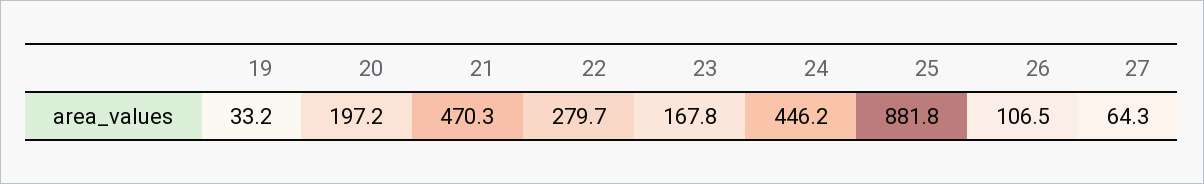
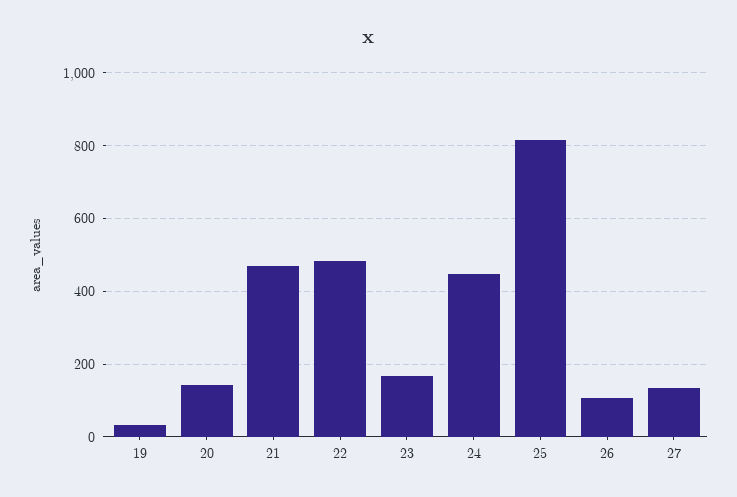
  {
    "19": 33.2,
-   "20": 197.2,
+   "20": 140,
    "21": 470.3,
-   "22": 279.7,
+   "22": 480,
    "23": 167.8,
    "24": 446.2,
-   "25": 881.8,
+   "25": 820,
    "26": 106.5,
-   "27": 64.3
+   "27": 140
  }

